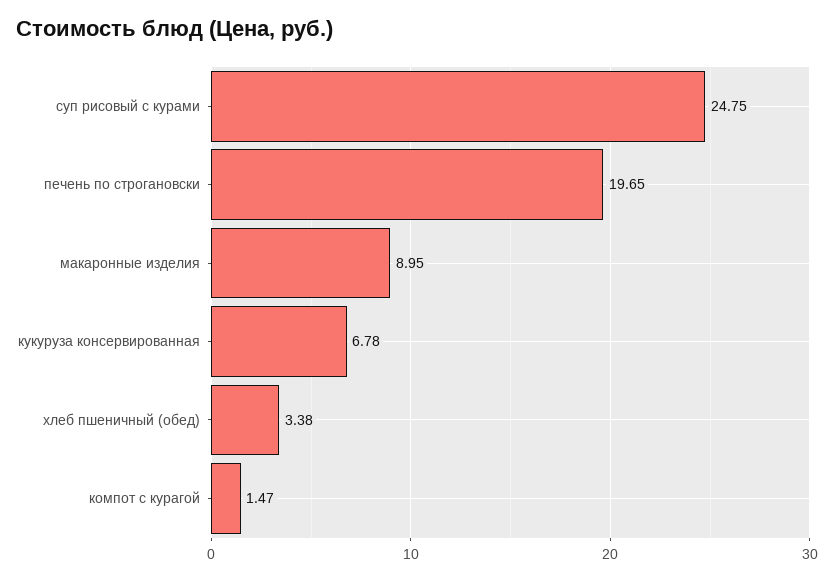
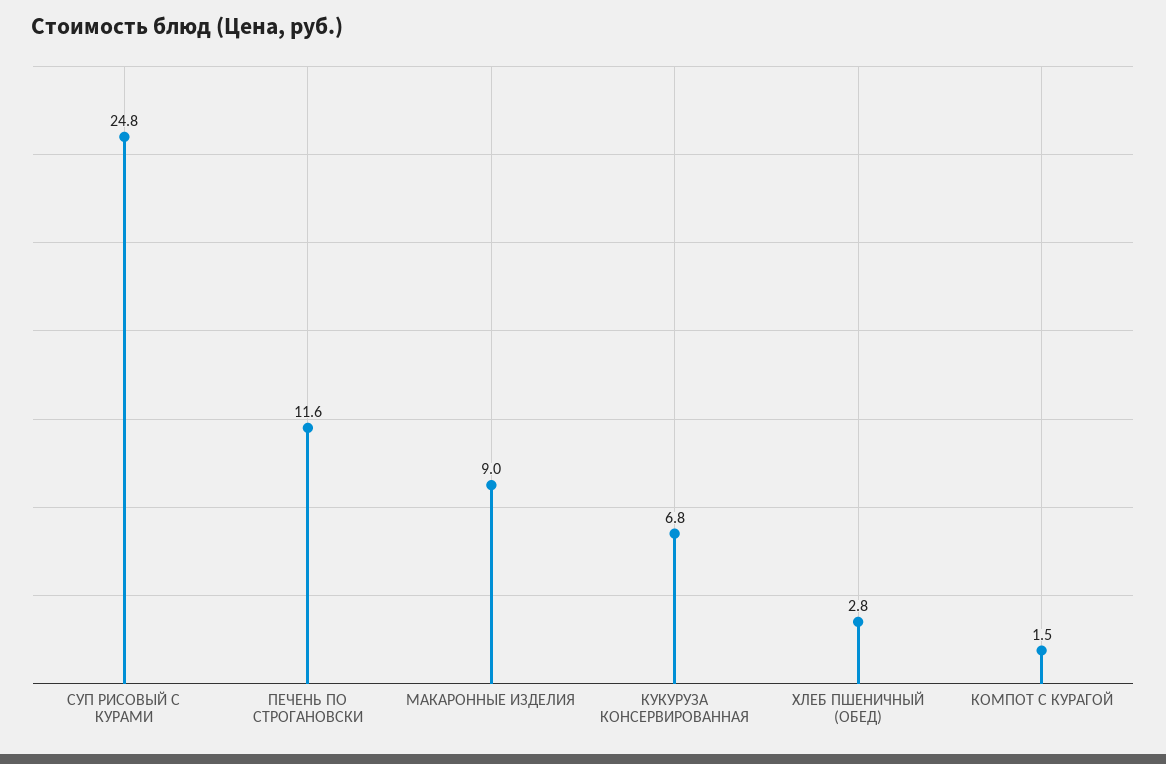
  {
    "суп рисовый с курами": 24.75,
-   "печень по строгановски": 19.65,
+   "печень по строгановски": 11.6,
    "макаронные изделия": 8.95,
    "кукуруза консервированная": 6.78,
-   "хлеб пшеничный (обед)": 3.38,
+   "хлеб пшеничный (обед)": 2.8,
    "компот с курагой": 1.47
  }

